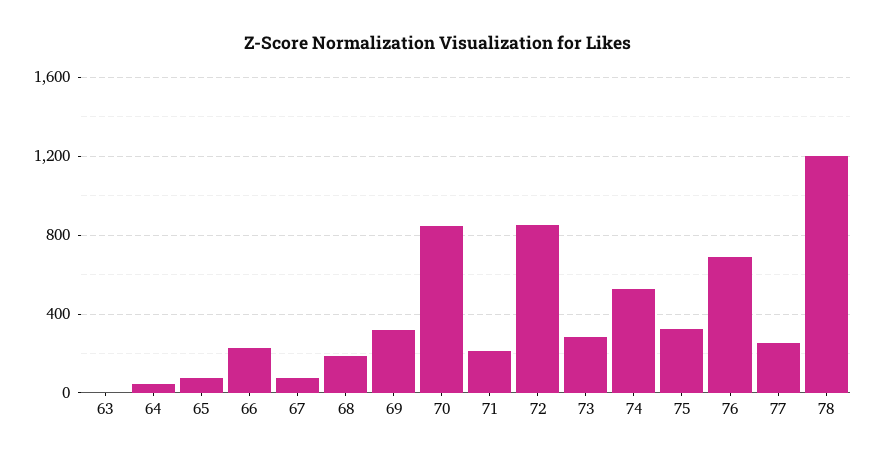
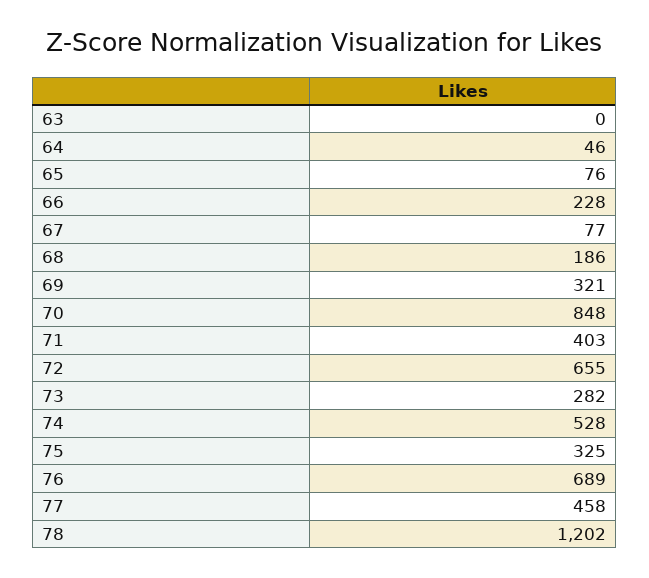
  {
    "63": 0,
    "64": 46,
    "65": 76,
    "66": 228,
    "67": 77,
    "68": 186,
    "69": 321,
    "70": 848,
-   "71": 200,
+   "71": 403,
-   "72": 850,
+   "72": 655,
    "73": 282,
    "74": 528,
    "75": 325,
    "76": 689,
-   "77": 250,
+   "77": 458,
    "78": 1202
  }

